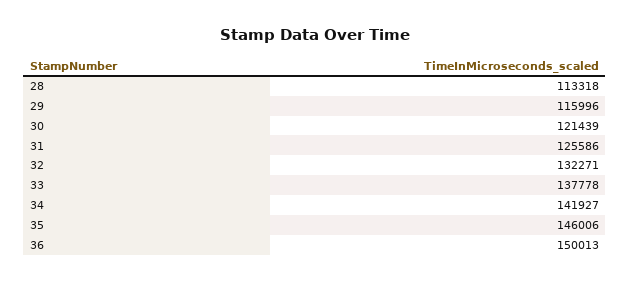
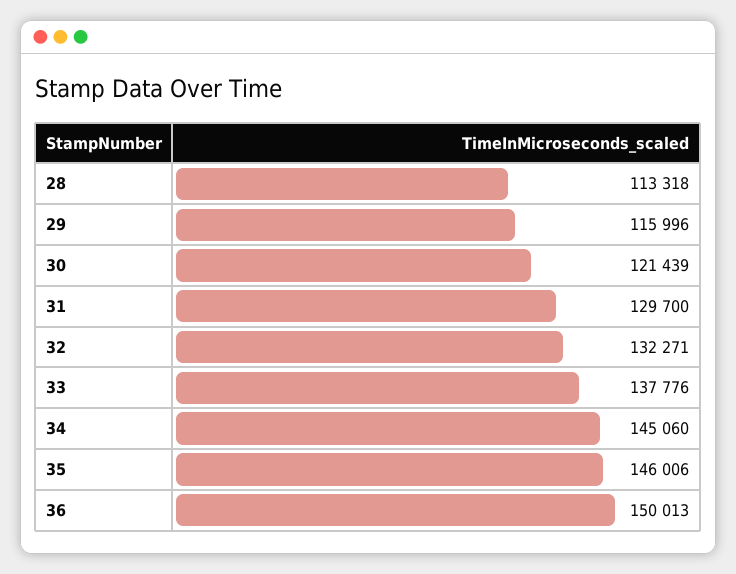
  {
    "28": 113318,
    "29": 115996,
    "30": 121439,
-   "31": 125586,
+   "31": 129700,
    "32": 132271,
-   "33": 137778,
+   "33": 137776,
-   "34": 141927,
+   "34": 145060,
    "35": 146006,
    "36": 150013
  }

